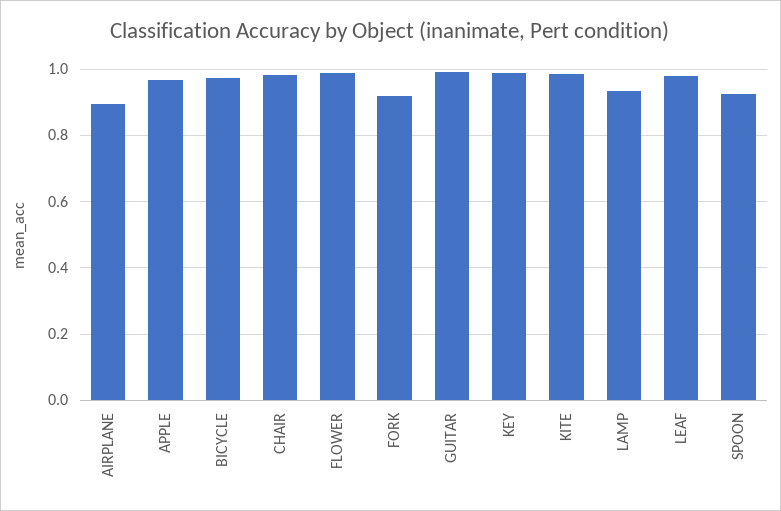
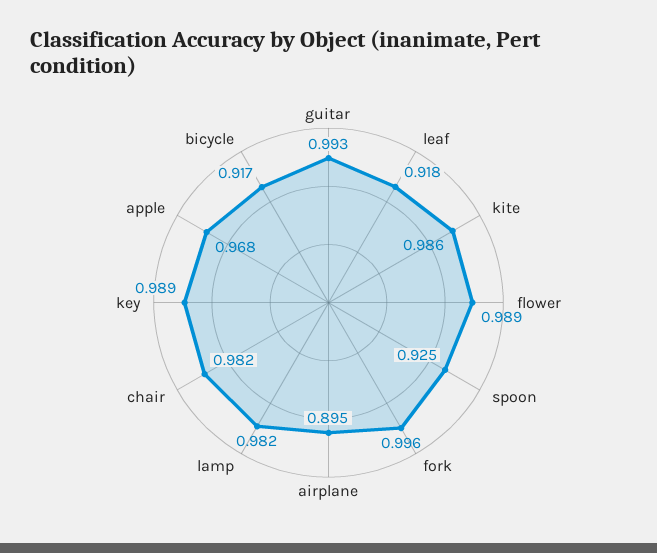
  {
    "AIRPLANE": 0.895,
    "APPLE": 0.968,
-   "BICYCLE": 0.98,
+   "BICYCLE": 0.917,
    "CHAIR": 0.982,
    "FLOWER": 0.989,
-   "FORK": 0.92,
+   "FORK": 0.996,
    "GUITAR": 0.993,
    "KEY": 0.989,
    "KITE": 0.986,
-   "LAMP": 0.94,
+   "LAMP": 0.982,
-   "LEAF": 0.98,
+   "LEAF": 0.918,
    "SPOON": 0.925
  }

